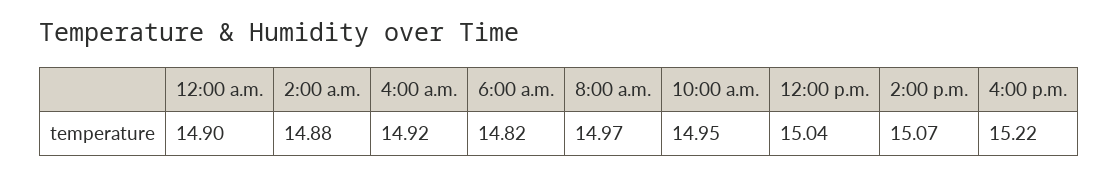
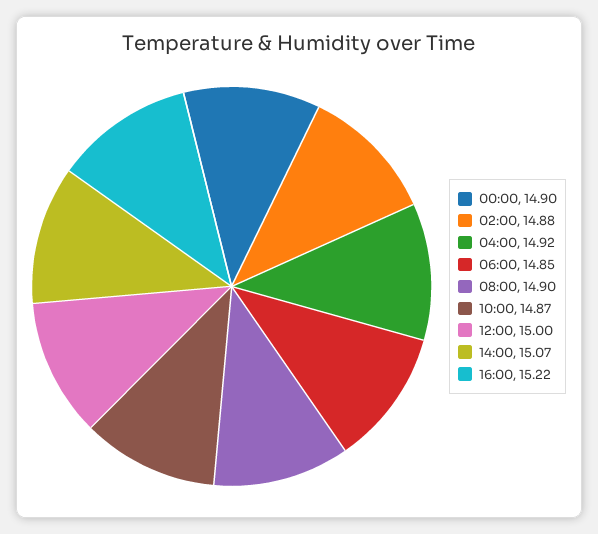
  {
    "12:00 a.m.": 14.9,
    "2:00 a.m.": 14.88,
    "4:00 a.m.": 14.92,
-   "6:00 a.m.": 14.82,
+   "6:00 a.m.": 14.85,
-   "8:00 a.m.": 14.97,
+   "8:00 a.m.": 14.9,
-   "10:00 a.m.": 14.95,
+   "10:00 a.m.": 14.87,
-   "12:00 p.m.": 15.04,
+   "12:00 p.m.": 15,
    "2:00 p.m.": 15.07,
    "4:00 p.m.": 15.22
  }

